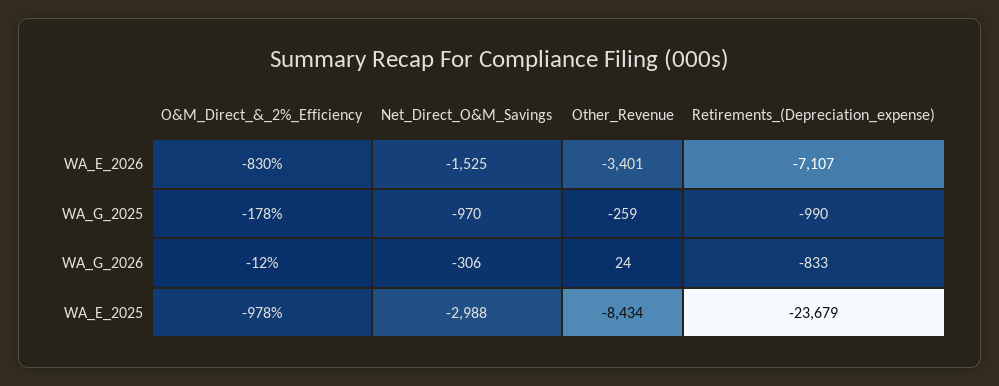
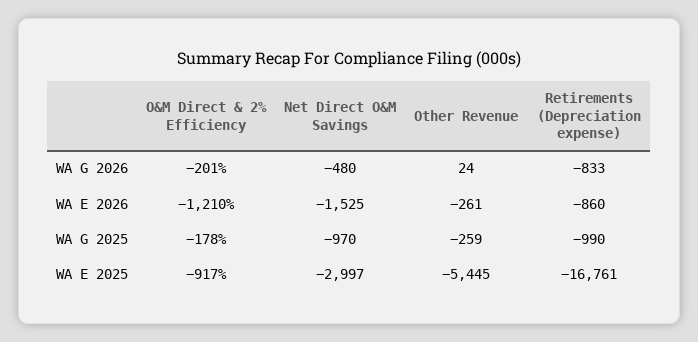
  {
    "O&M_Direct_&_2%_Efficiency": {
-     "WA_E_2026": -830,
+     "WA_E_2026": -1210,
      "WA_G_2025": -178,
-     "WA_G_2026": -12,
+     "WA_G_2026": -201,
-     "WA_E_2025": -978
+     "WA_E_2025": -917
    },
    "Net_Direct_O&M_Savings": {
      "WA_E_2026": -1525,
      "WA_G_2025": -970,
-     "WA_G_2026": -306,
+     "WA_G_2026": -480,
-     "WA_E_2025": -2988
+     "WA_E_2025": -2997
    },
    "Other_Revenue": {
-     "WA_E_2026": -3401,
+     "WA_E_2026": -261,
      "WA_G_2025": -259,
      "WA_G_2026": 24,
-     "WA_E_2025": -8434
+     "WA_E_2025": -5445
    },
    "Retirements_(Depreciation_expense)": {
-     "WA_E_2026": -7107,
+     "WA_E_2026": -860,
      "WA_G_2025": -990,
      "WA_G_2026": -833,
-     "WA_E_2025": -23679
+     "WA_E_2025": -16761
    }
  }

